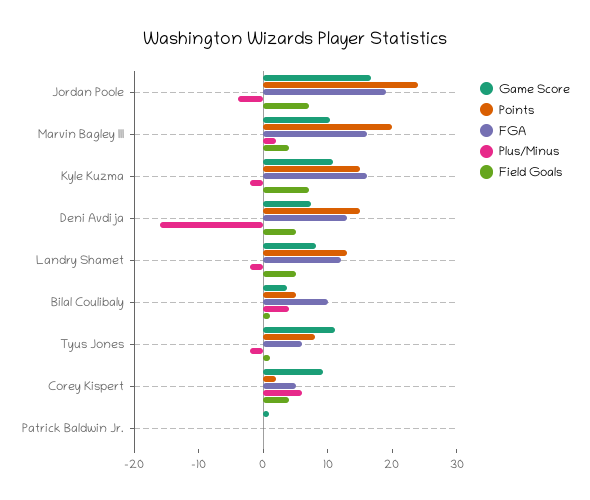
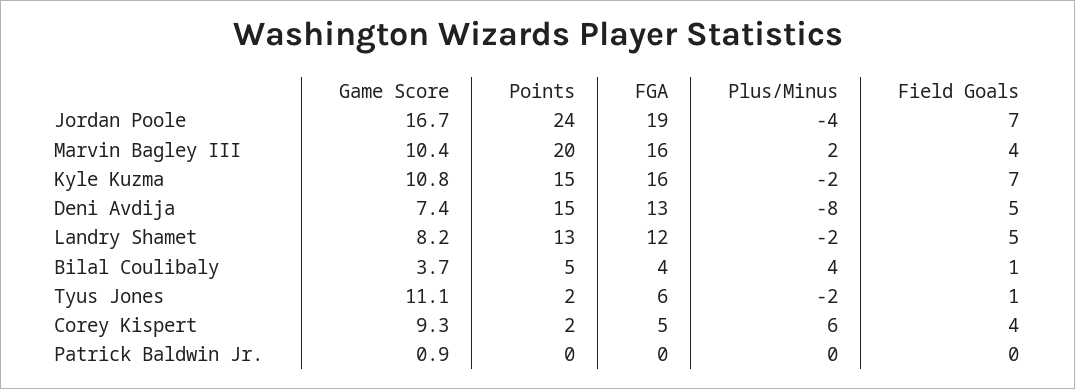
  {
    "Game Score": {
      "Jordan Poole": 16.7,
      "Marvin Bagley III": 10.4,
      "Kyle Kuzma": 10.8,
      "Deni Avdija": 7.4,
      "Landry Shamet": 8.2,
      "Bilal Coulibaly": 3.7,
      "Tyus Jones": 11.1,
      "Corey Kispert": 9.3,
      "Patrick Baldwin Jr.": 0.9
    },
    "Points": {
      "Jordan Poole": 24,
      "Marvin Bagley III": 20,
      "Kyle Kuzma": 15,
      "Deni Avdija": 15,
      "Landry Shamet": 13,
      "Bilal Coulibaly": 5,
-     "Tyus Jones": 8,
+     "Tyus Jones": 2,
      "Corey Kispert": 2,
      "Patrick Baldwin Jr.": 0
    },
    "FGA": {
      "Jordan Poole": 19,
      "Marvin Bagley III": 16,
      "Kyle Kuzma": 16,
      "Deni Avdija": 13,
      "Landry Shamet": 12,
-     "Bilal Coulibaly": 10,
+     "Bilal Coulibaly": 4,
      "Tyus Jones": 6,
      "Corey Kispert": 5,
      "Patrick Baldwin Jr.": 0
    },
    "Plus/Minus": {
      "Jordan Poole": -4,
      "Marvin Bagley III": 2,
      "Kyle Kuzma": -2,
-     "Deni Avdija": -16,
+     "Deni Avdija": -8,
      "Landry Shamet": -2,
      "Bilal Coulibaly": 4,
      "Tyus Jones": -2,
      "Corey Kispert": 6,
      "Patrick Baldwin Jr.": 0
    },
    "Field Goals": {
      "Jordan Poole": 7,
      "Marvin Bagley III": 4,
      "Kyle Kuzma": 7,
      "Deni Avdija": 5,
      "Landry Shamet": 5,
      "Bilal Coulibaly": 1,
      "Tyus Jones": 1,
      "Corey Kispert": 4,
      "Patrick Baldwin Jr.": 0
    }
  }

